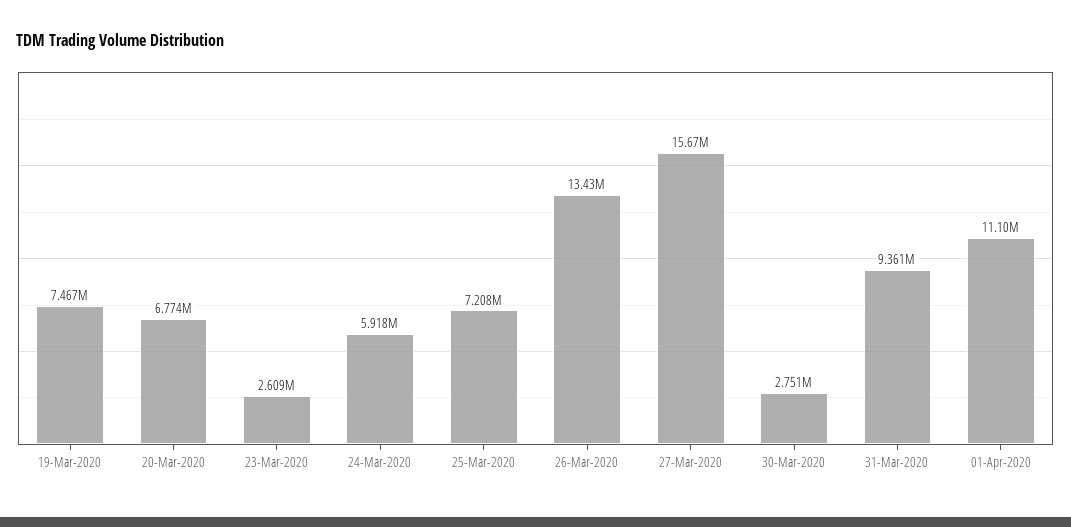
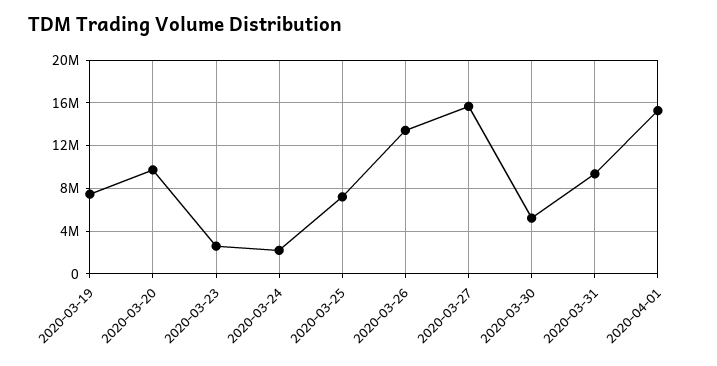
  {
    "19-Mar-2020": 7467000,
-   "20-Mar-2020": 6774000,
+   "20-Mar-2020": 10000000,
    "23-Mar-2020": 2609000,
-   "24-Mar-2020": 5918000,
+   "24-Mar-2020": 2000000,
    "25-Mar-2020": 7208000,
    "26-Mar-2020": 13430000,
    "27-Mar-2020": 15670000,
-   "30-Mar-2020": 2751000,
+   "30-Mar-2020": 5000000,
    "31-Mar-2020": 9361000,
-   "01-Apr-2020": 11100000
+   "01-Apr-2020": 15000000
  }

